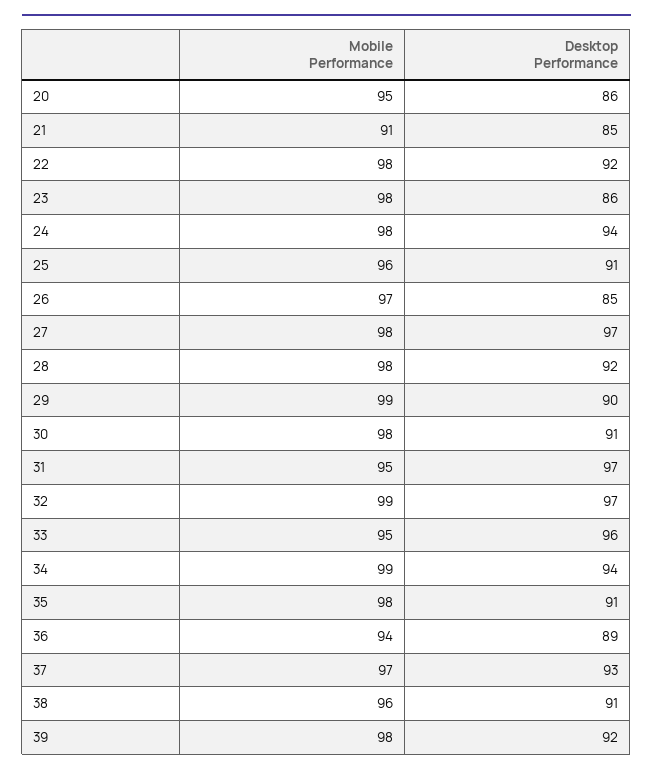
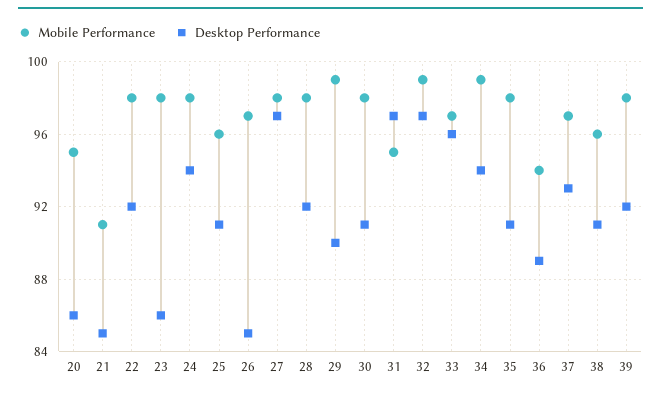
  {
    "Mobile Performance": {
      "20": 95,
      "21": 91,
      "22": 98,
      "23": 98,
      "24": 98,
      "25": 96,
      "26": 97,
      "27": 98,
      "28": 98,
      "29": 99,
      "30": 98,
      "31": 95,
      "32": 99,
-     "33": 95,
+     "33": 97,
      "34": 99,
      "35": 98,
      "36": 94,
      "37": 97,
      "38": 96,
      "39": 98
    },
    "Desktop Performance": {
      "20": 86,
      "21": 85,
      "22": 92,
      "23": 86,
      "24": 94,
      "25": 91,
      "26": 85,
      "27": 97,
      "28": 92,
      "29": 90,
      "30": 91,
      "31": 97,
      "32": 97,
      "33": 96,
      "34": 94,
      "35": 91,
      "36": 89,
      "37": 93,
      "38": 91,
      "39": 92
    }
  }

